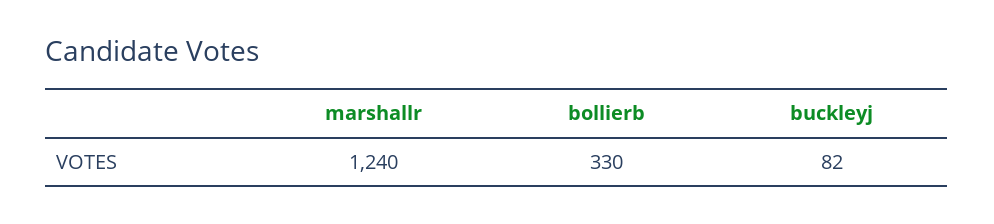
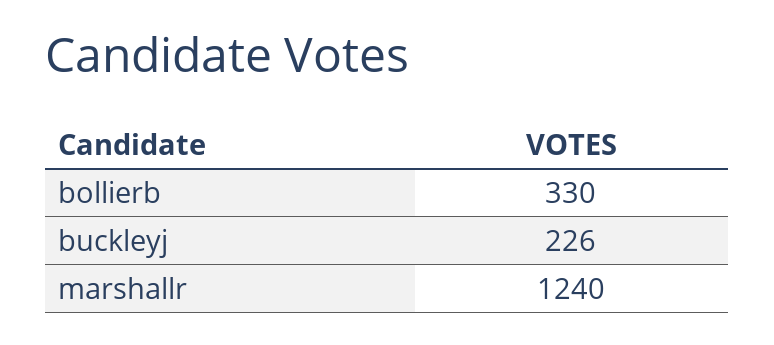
  {
    "marshallr": 1240,
    "bollierb": 330,
-   "buckleyj": 82
+   "buckleyj": 226
  }

